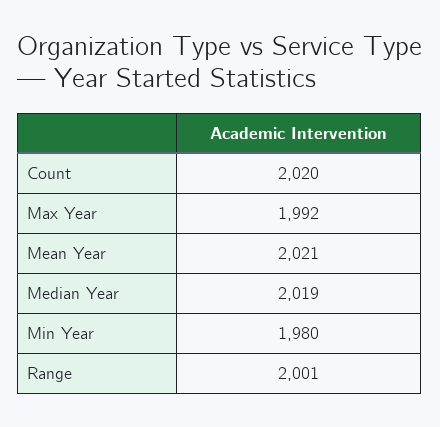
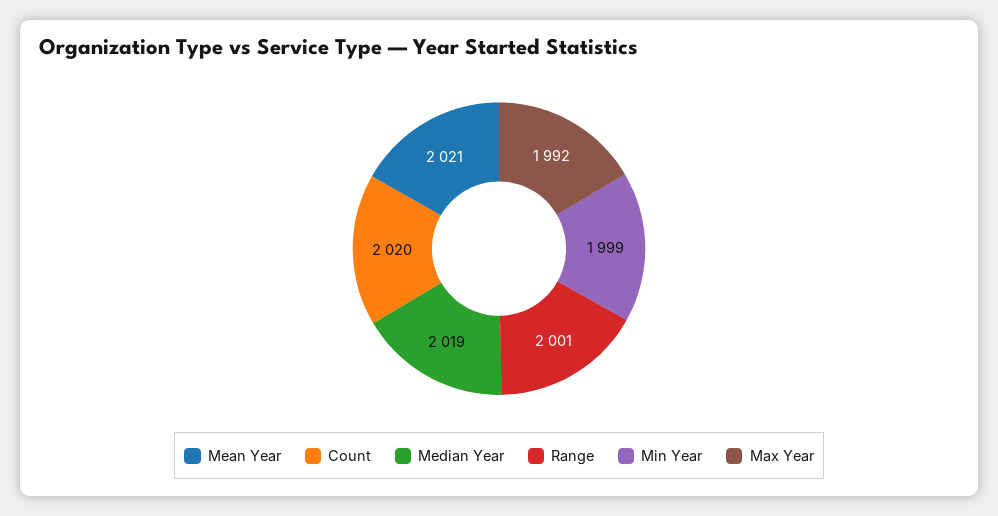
  {
    "Count": 2020,
    "Max Year": 1992,
    "Mean Year": 2021,
    "Median Year": 2019,
-   "Min Year": 1980,
+   "Min Year": 1999,
    "Range": 2001
  }

